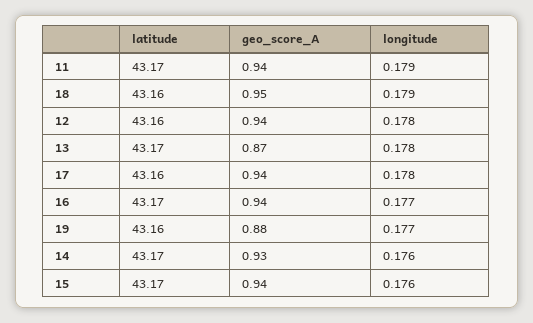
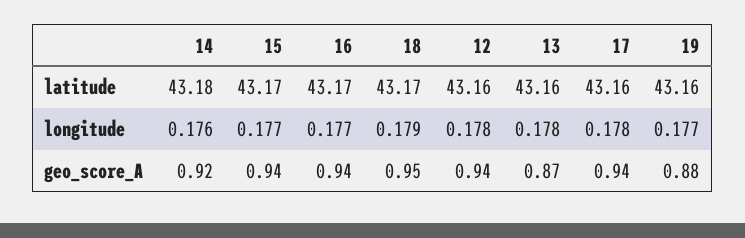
  {
    "latitude": {
-     "11": 43.17,
-     "18": 43.16,
+     "18": 43.17,
      "12": 43.16,
-     "13": 43.17,
+     "13": 43.16,
      "17": 43.16,
      "16": 43.17,
      "19": 43.16,
-     "14": 43.17,
+     "14": 43.18,
      "15": 43.17
    },
    "geo_score_A": {
-     "11": 0.94,
      "18": 0.95,
      "12": 0.94,
      "13": 0.87,
      "17": 0.94,
      "16": 0.94,
      "19": 0.88,
-     "14": 0.93,
+     "14": 0.92,
      "15": 0.94
    },
    "longitude": {
-     "11": 0.179,
      "18": 0.179,
      "12": 0.178,
      "13": 0.178,
      "17": 0.178,
      "16": 0.177,
      "19": 0.177,
      "14": 0.176,
-     "15": 0.176
+     "15": 0.177
    }
  }

